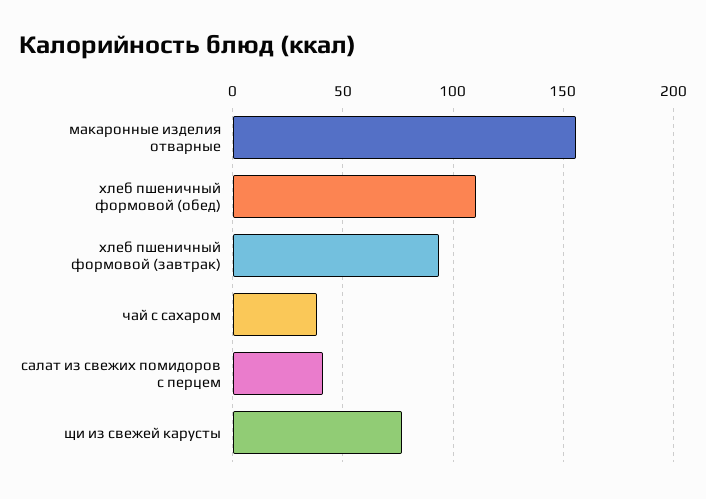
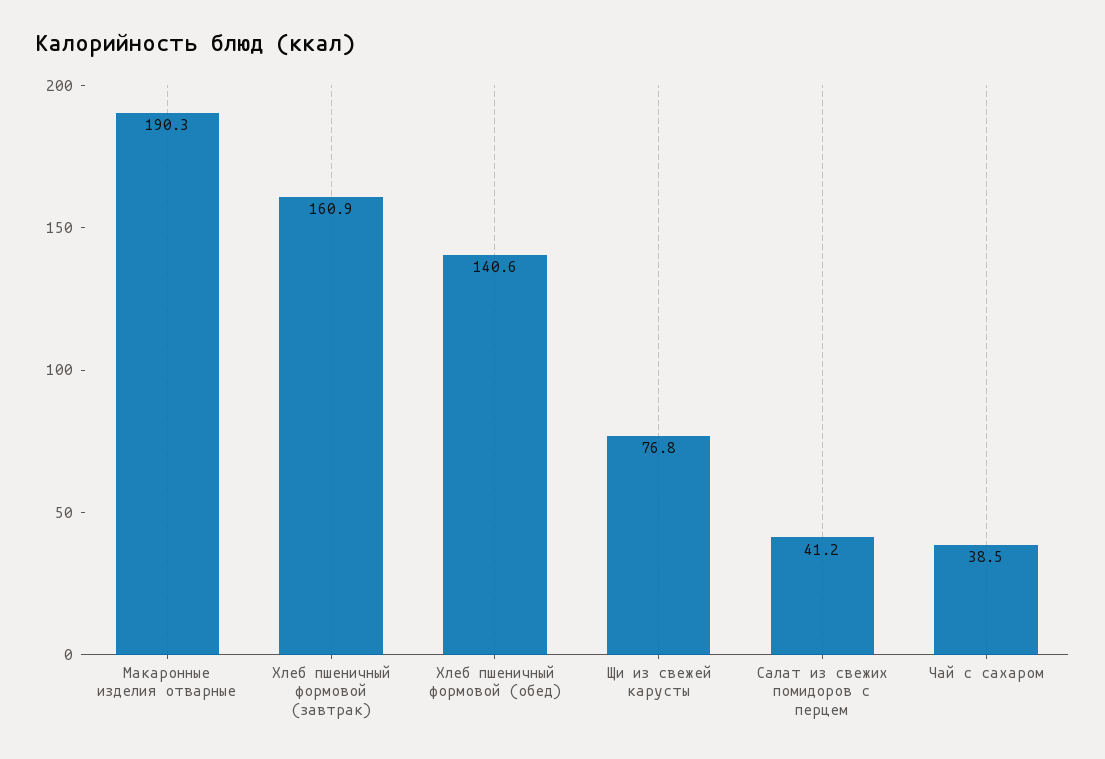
  {
-   "макаронные изделия отварные": 155,
+   "макаронные изделия отварные": 190.3,
-   "хлеб пшеничный формовой (обед)": 110,
+   "хлеб пшеничный формовой (обед)": 140.6,
-   "хлеб пшеничный формовой (завтрак)": 95,
+   "хлеб пшеничный формовой (завтрак)": 160.9,
    "чай с сахаром": 38.5,
    "салат из свежих помидоров с перцем": 41.2,
    "щи из свежей карусты": 76.8
  }

